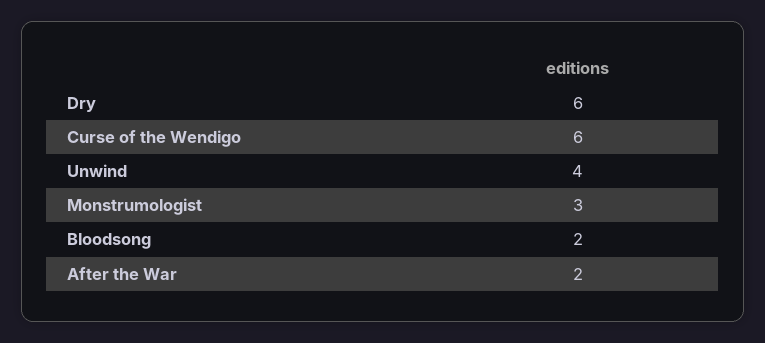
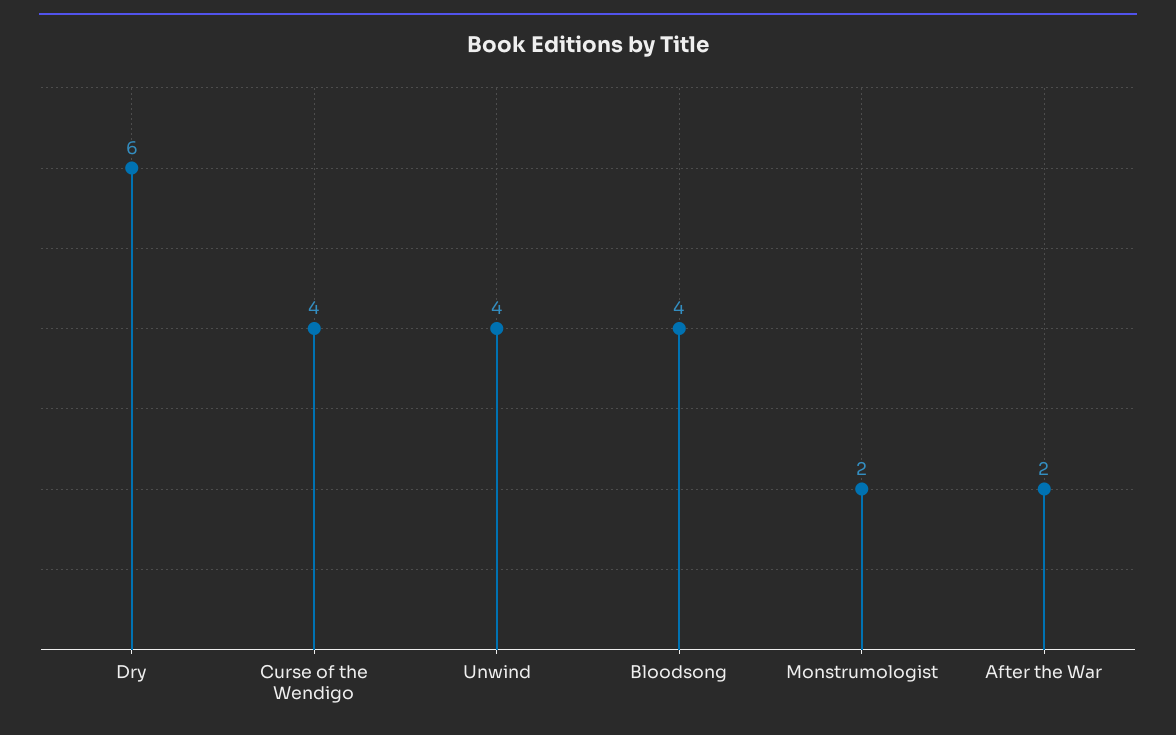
  {
    "Dry": 6,
-   "Curse of the Wendigo": 6,
+   "Curse of the Wendigo": 4,
    "Unwind": 4,
-   "Monstrumologist": 3,
+   "Monstrumologist": 2,
-   "Bloodsong": 2,
+   "Bloodsong": 4,
    "After the War": 2
  }

